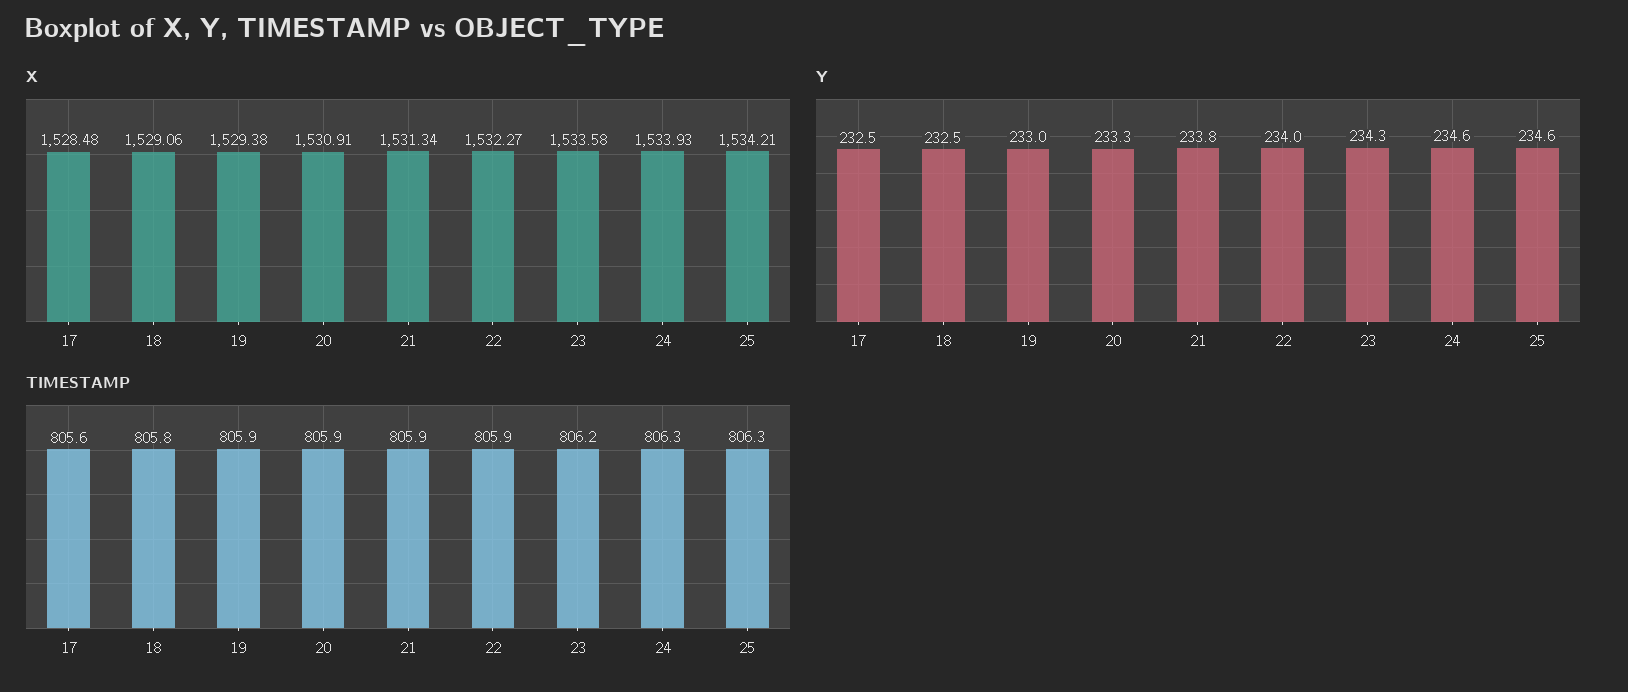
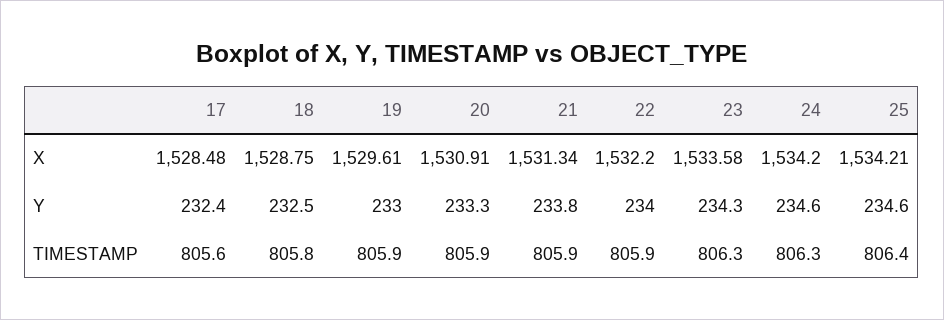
  {
    "X": {
      "17": 1528.48,
-     "18": 1529.06,
+     "18": 1528.75,
-     "19": 1529.38,
+     "19": 1529.61,
      "20": 1530.91,
      "21": 1531.34,
-     "22": 1532.27,
+     "22": 1532.2,
      "23": 1533.58,
-     "24": 1533.93,
+     "24": 1534.2,
      "25": 1534.21
    },
    "Y": {
-     "17": 232.5,
+     "17": 232.4,
      "18": 232.5,
      "19": 233,
      "20": 233.3,
      "21": 233.8,
      "22": 234,
      "23": 234.3,
      "24": 234.6,
      "25": 234.6
    },
    "TIMESTAMP": {
      "17": 805.6,
      "18": 805.8,
      "19": 805.9,
      "20": 805.9,
      "21": 805.9,
      "22": 805.9,
-     "23": 806.2,
+     "23": 806.3,
      "24": 806.3,
-     "25": 806.3
+     "25": 806.4
    }
  }

